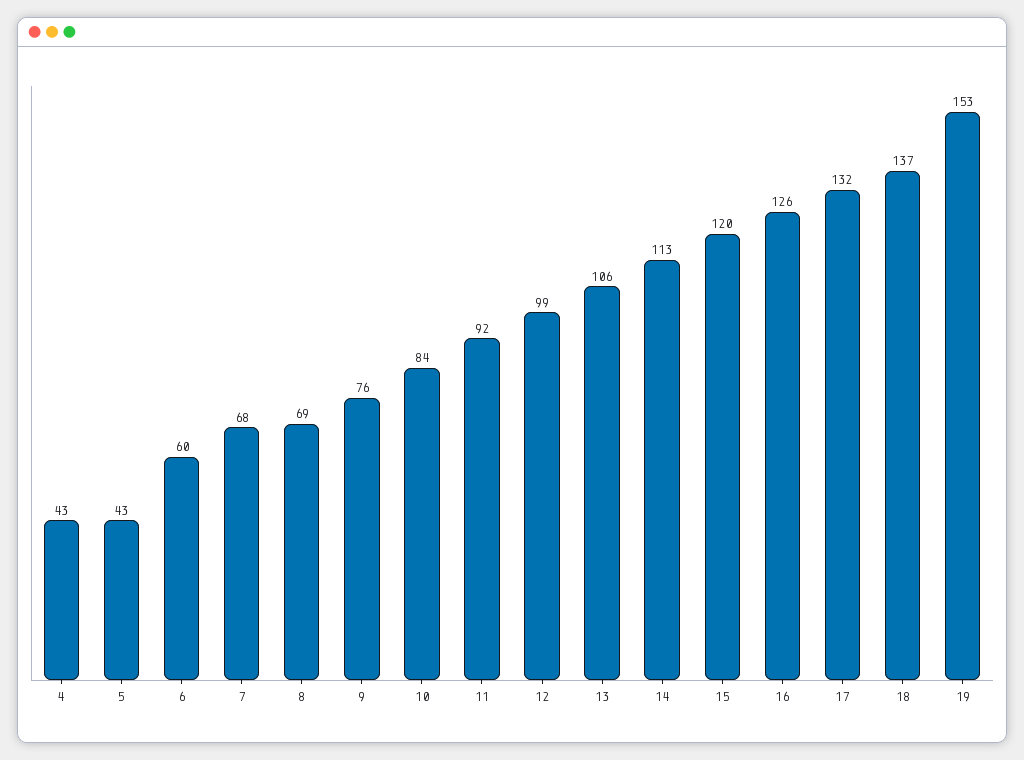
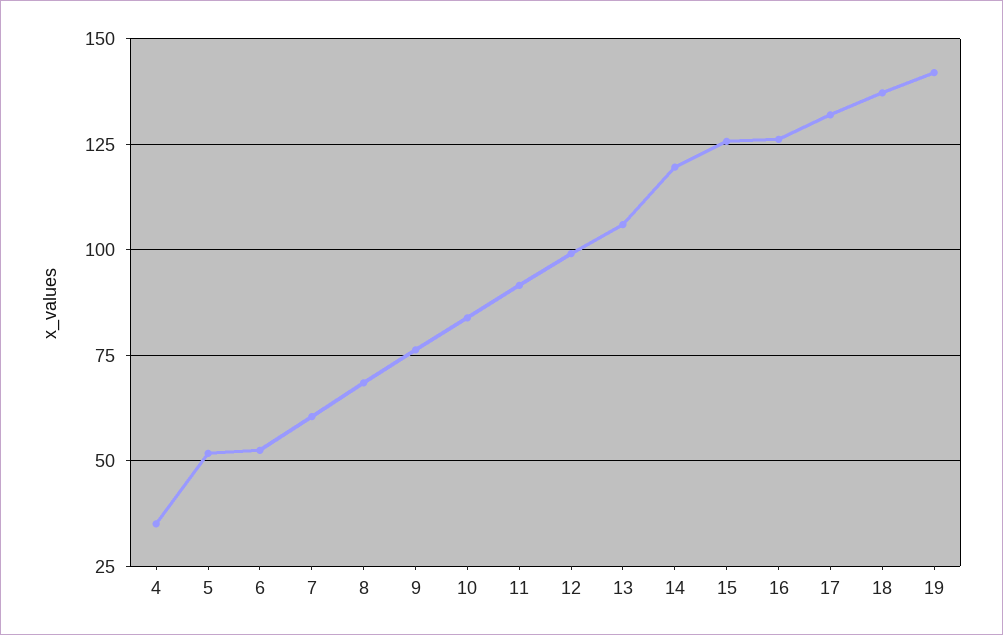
  {
-   "4": 43,
+   "4": 35,
-   "5": 43,
+   "5": 52.5,
-   "6": 60,
+   "6": 52.5,
-   "7": 68,
+   "7": 60,
    "8": 69,
    "9": 76,
    "10": 84,
    "11": 92,
    "12": 99,
    "13": 106,
-   "14": 113,
+   "14": 120,
-   "15": 120,
+   "15": 125,
    "16": 126,
    "17": 132,
    "18": 137,
-   "19": 153
+   "19": 142.5
  }

